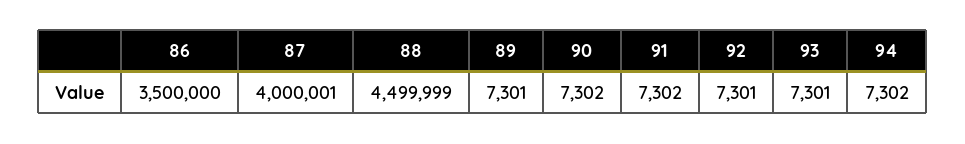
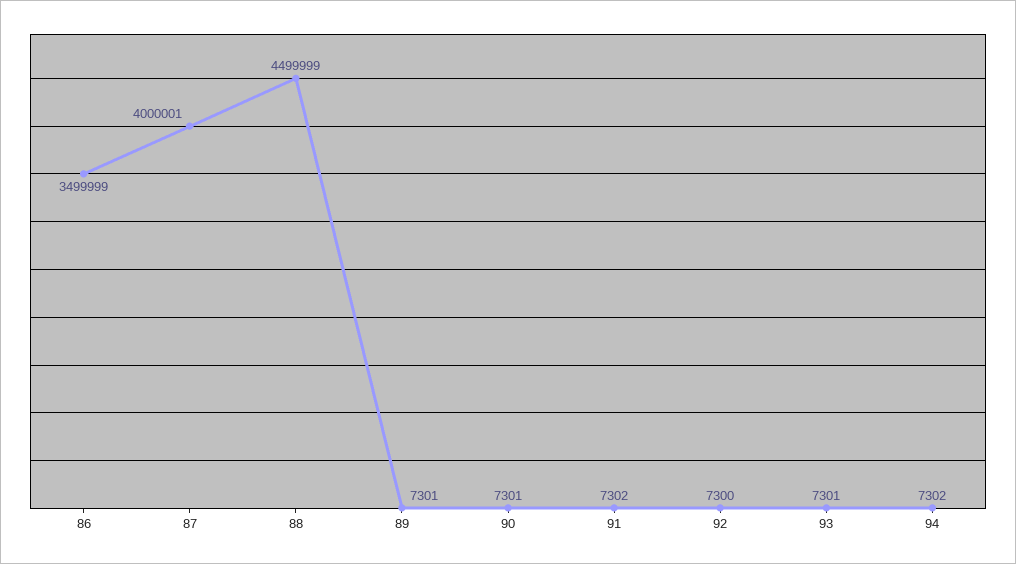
  {
-   "86": 3500000,
+   "86": 3499999,
    "87": 4000001,
    "88": 4499999,
    "89": 7301,
-   "90": 7302,
+   "90": 7301,
    "91": 7302,
-   "92": 7301,
+   "92": 7300,
    "93": 7301,
    "94": 7302
  }

